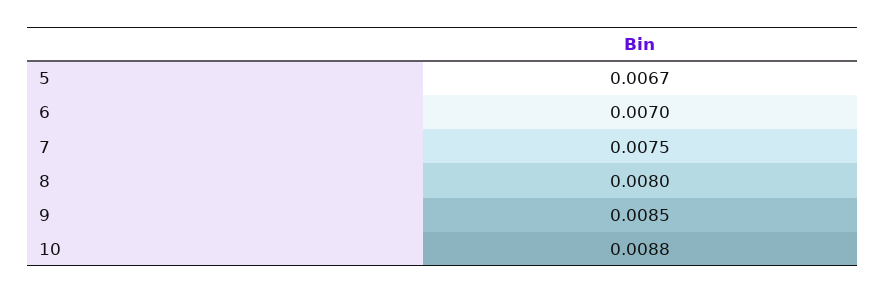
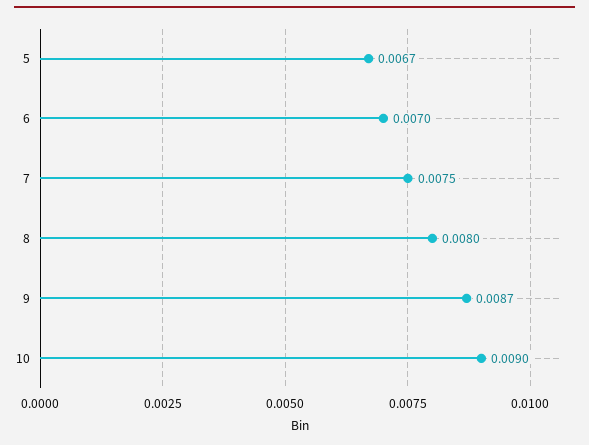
  {
    "5": 0.0067,
    "6": 0.007,
    "7": 0.0075,
    "8": 0.008,
-   "9": 0.0085,
+   "9": 0.0087,
-   "10": 0.0088
+   "10": 0.009
  }

